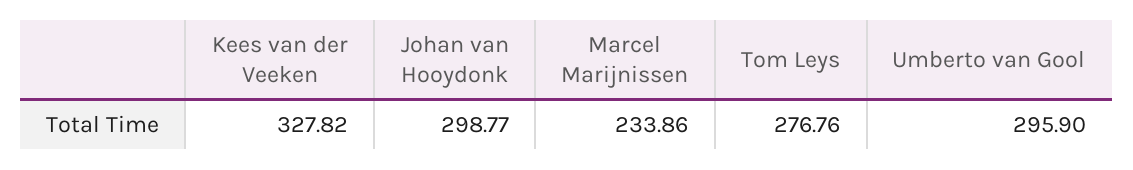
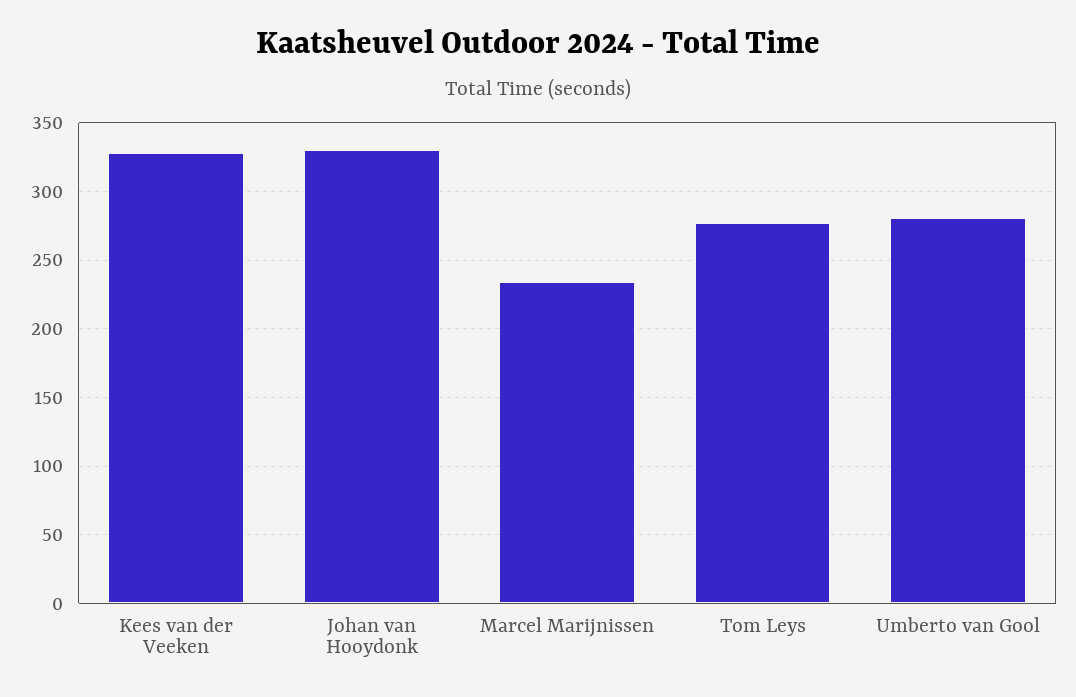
  {
    "Kees van der Veeken": 327.82,
-   "Johan van Hooydonk": 298.77,
+   "Johan van Hooydonk": 330,
    "Marcel Marijnissen": 233.86,
    "Tom Leys": 276.76,
-   "Umberto van Gool": 295.9
+   "Umberto van Gool": 280
  }

